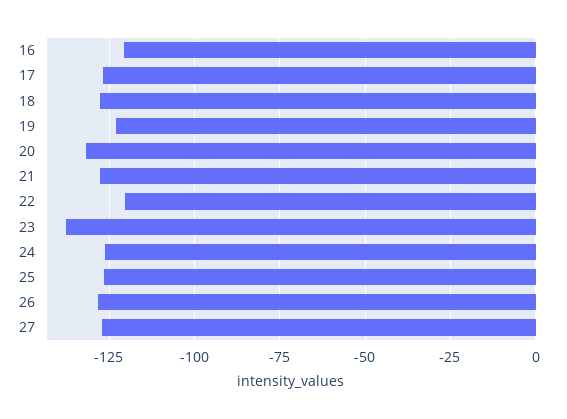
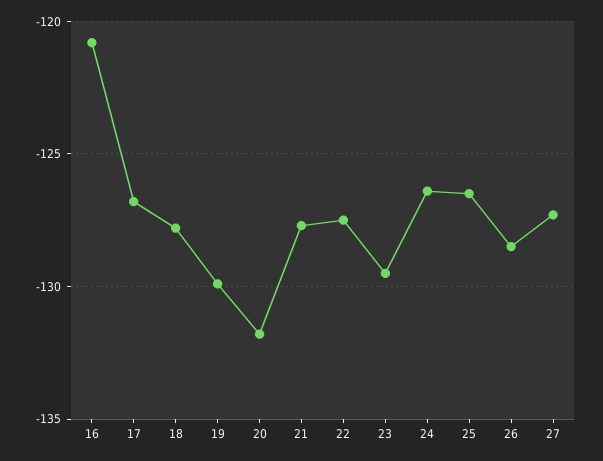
  {
    "16": -121,
    "17": -127,
    "18": -128,
-   "19": -122.5,
+   "19": -130,
    "20": -132,
    "21": -127.5,
-   "22": -120,
+   "22": -127.5,
-   "23": -137.5,
+   "23": -129.5,
    "24": -126.5,
    "25": -126.5,
    "26": -128.5,
    "27": -127.5
  }

